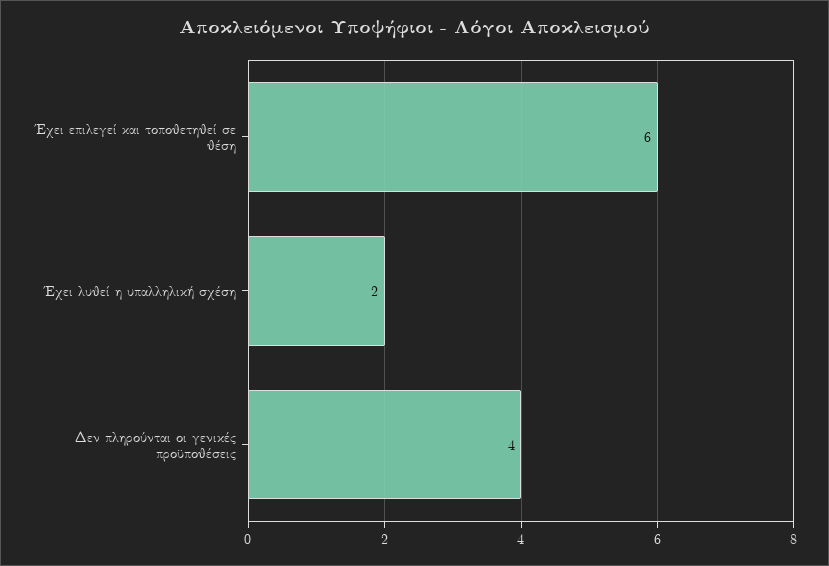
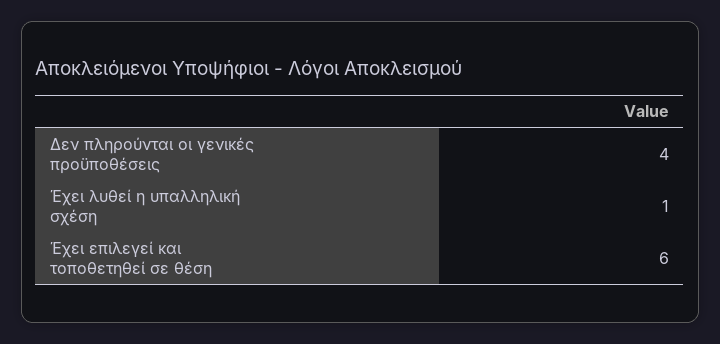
  {
    "Έχει επιλεγεί και τοποθετηθεί σε θέση": 6,
-   "Έχει λυθεί η υπαλληλική σχέση": 2,
+   "Έχει λυθεί η υπαλληλική σχέση": 1,
    "Δεν πληρούνται οι γενικές προϋποθέσεις": 4
  }

